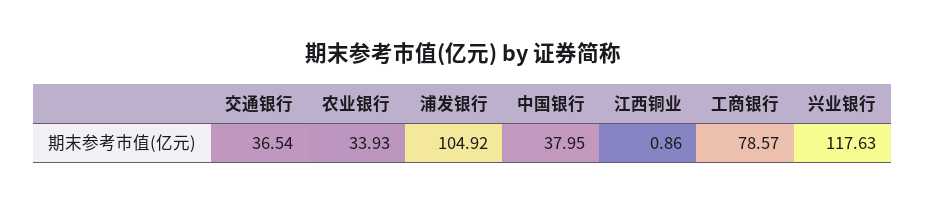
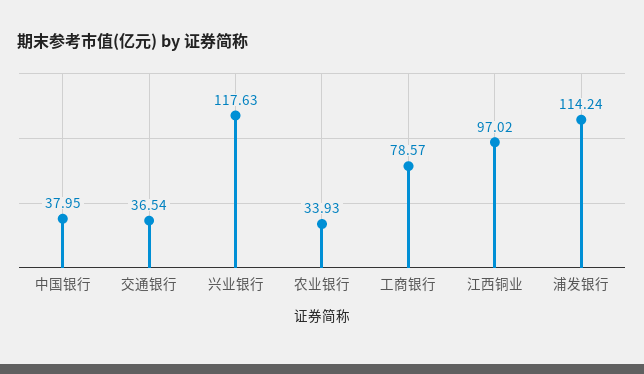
  {
    "交通银行": 36.54,
    "农业银行": 33.93,
-   "浦发银行": 104.92,
+   "浦发银行": 114.24,
    "中国银行": 37.95,
-   "江西铜业": 0.86,
+   "江西铜业": 97.02,
    "工商银行": 78.57,
    "兴业银行": 117.63
  }

